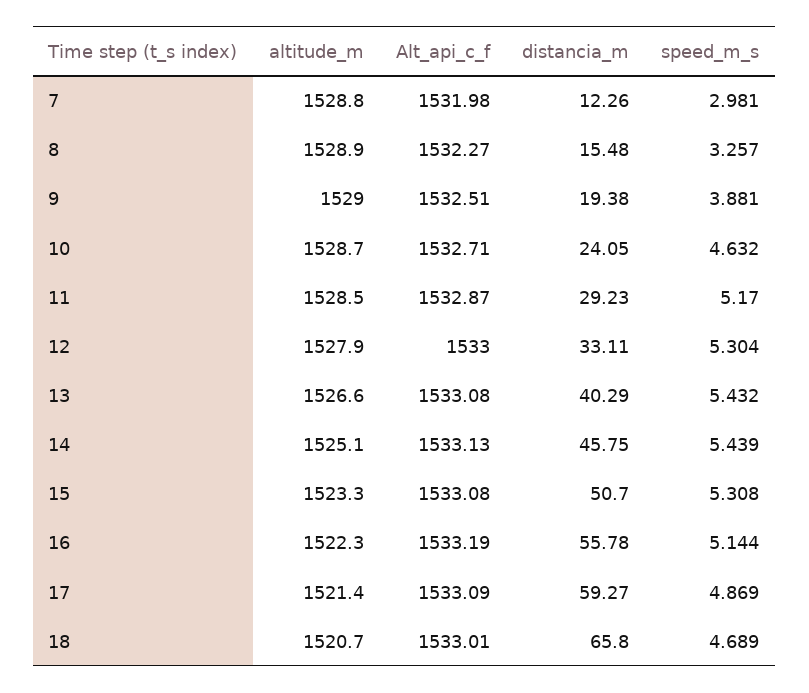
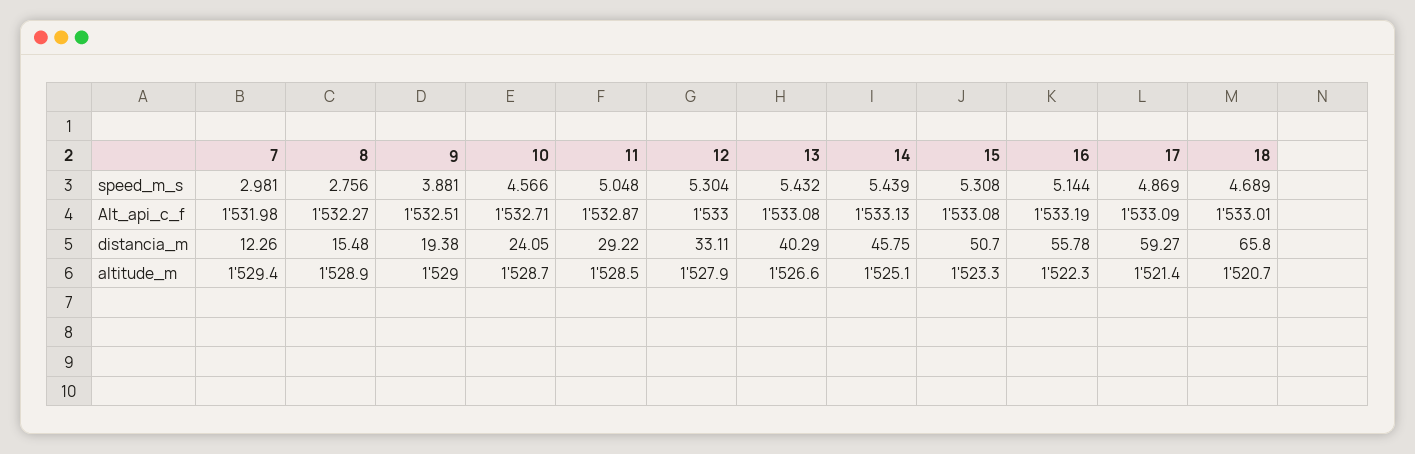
  {
    "altitude_m": {
-     "7": 1528.8,
+     "7": 1529.4,
      "8": 1528.9,
      "9": 1529,
      "10": 1528.7,
      "11": 1528.5,
      "12": 1527.9,
      "13": 1526.6,
      "14": 1525.1,
      "15": 1523.3,
      "16": 1522.3,
      "17": 1521.4,
      "18": 1520.7
    },
    "Alt_api_c_f": {
      "7": 1531.98,
      "8": 1532.27,
      "9": 1532.51,
      "10": 1532.71,
      "11": 1532.87,
      "12": 1533,
      "13": 1533.08,
      "14": 1533.13,
      "15": 1533.08,
      "16": 1533.19,
      "17": 1533.09,
      "18": 1533.01
    },
    "distancia_m": {
      "7": 12.26,
      "8": 15.48,
      "9": 19.38,
      "10": 24.05,
-     "11": 29.23,
+     "11": 29.22,
      "12": 33.11,
      "13": 40.29,
      "14": 45.75,
      "15": 50.7,
      "16": 55.78,
      "17": 59.27,
      "18": 65.8
    },
    "speed_m_s": {
      "7": 2.981,
-     "8": 3.257,
+     "8": 2.756,
      "9": 3.881,
-     "10": 4.632,
+     "10": 4.566,
-     "11": 5.17,
+     "11": 5.048,
      "12": 5.304,
      "13": 5.432,
      "14": 5.439,
      "15": 5.308,
      "16": 5.144,
      "17": 4.869,
      "18": 4.689
    }
  }

